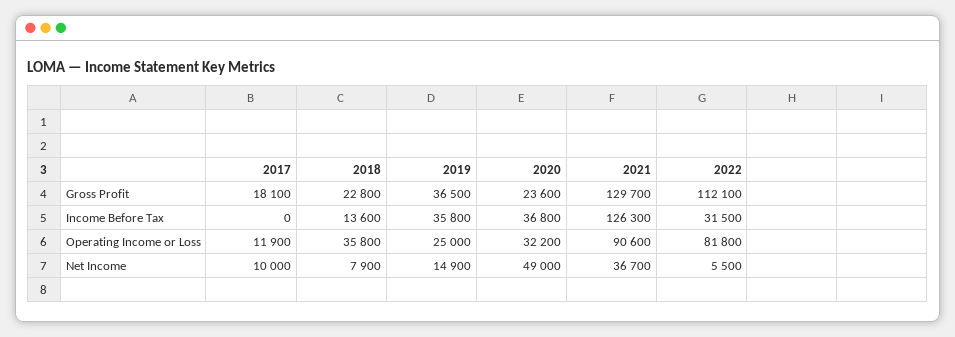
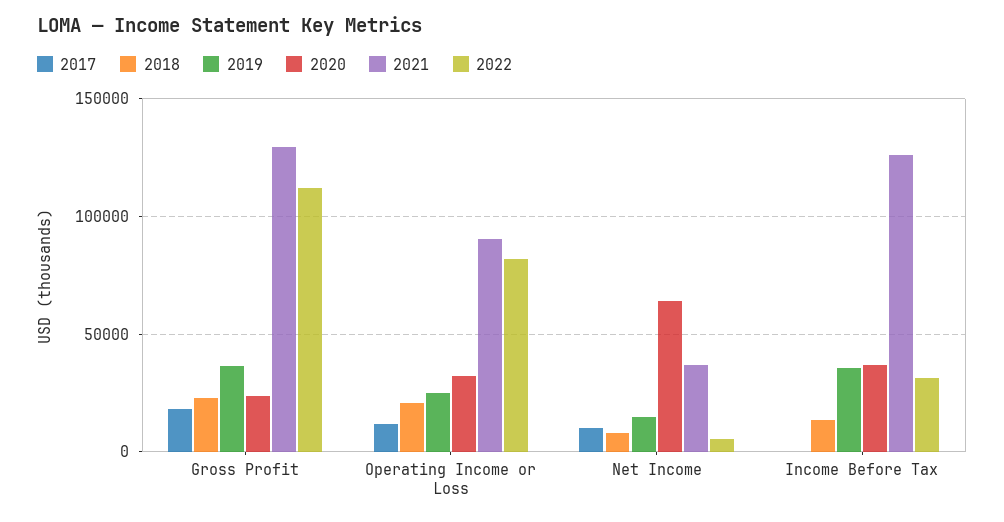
  {
    "2017": {
      "Gross Profit": 18100,
      "Income Before Tax": 0,
      "Operating Income or Loss": 11900,
      "Net Income": 10000
    },
    "2018": {
      "Gross Profit": 22800,
      "Income Before Tax": 13600,
-     "Operating Income or Loss": 35800,
+     "Operating Income or Loss": 20000,
      "Net Income": 7900
    },
    "2019": {
      "Gross Profit": 36500,
      "Income Before Tax": 35800,
      "Operating Income or Loss": 25000,
      "Net Income": 14900
    },
    "2020": {
      "Gross Profit": 23600,
      "Income Before Tax": 36800,
      "Operating Income or Loss": 32200,
-     "Net Income": 49000
+     "Net Income": 65000
    },
    "2021": {
      "Gross Profit": 129700,
      "Income Before Tax": 126300,
      "Operating Income or Loss": 90600,
      "Net Income": 36700
    },
    "2022": {
      "Gross Profit": 112100,
      "Income Before Tax": 31500,
      "Operating Income or Loss": 81800,
      "Net Income": 5500
    }
  }

